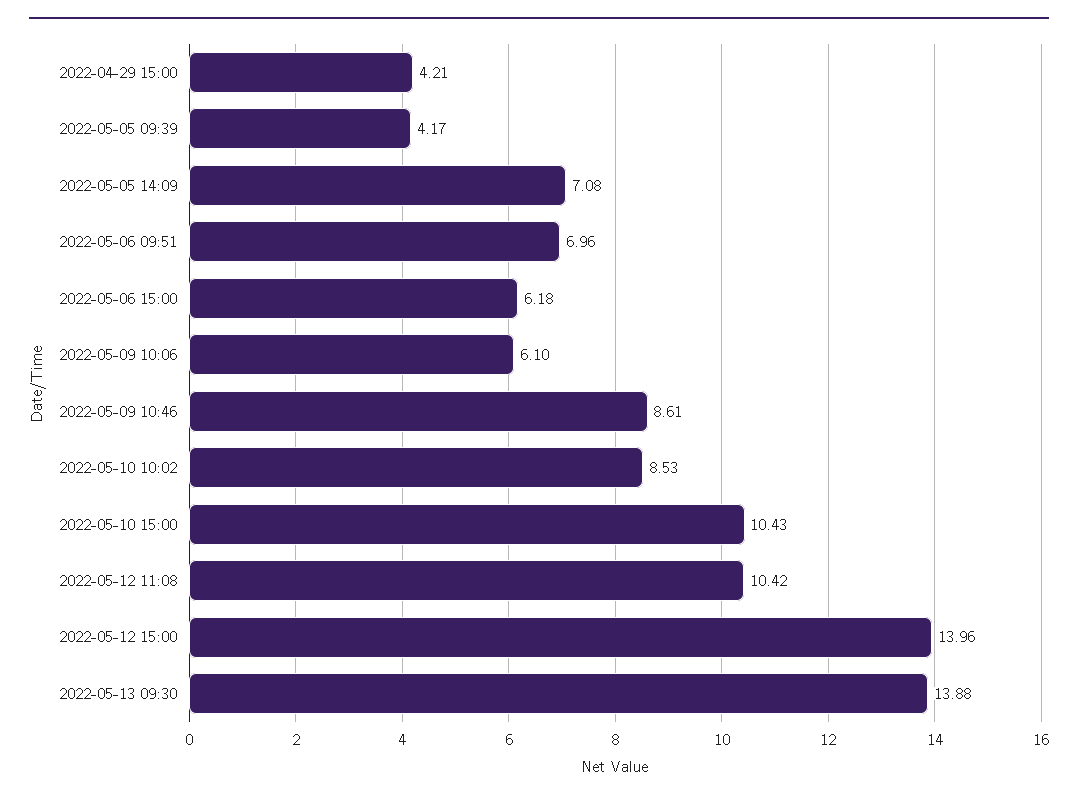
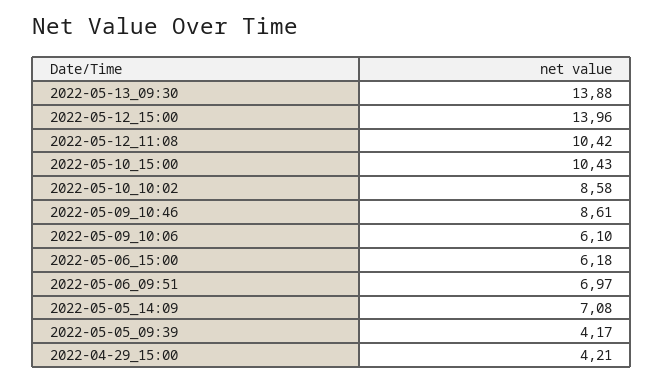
  {
    "2022-04-29 15:00": 4.21,
    "2022-05-05 09:39": 4.17,
    "2022-05-05 14:09": 7.08,
-   "2022-05-06 09:51": 6.96,
+   "2022-05-06 09:51": 6.97,
    "2022-05-06 15:00": 6.18,
    "2022-05-09 10:06": 6.1,
    "2022-05-09 10:46": 8.61,
-   "2022-05-10 10:02": 8.53,
+   "2022-05-10 10:02": 8.58,
    "2022-05-10 15:00": 10.43,
    "2022-05-12 11:08": 10.42,
    "2022-05-12 15:00": 13.96,
    "2022-05-13 09:30": 13.88
  }

